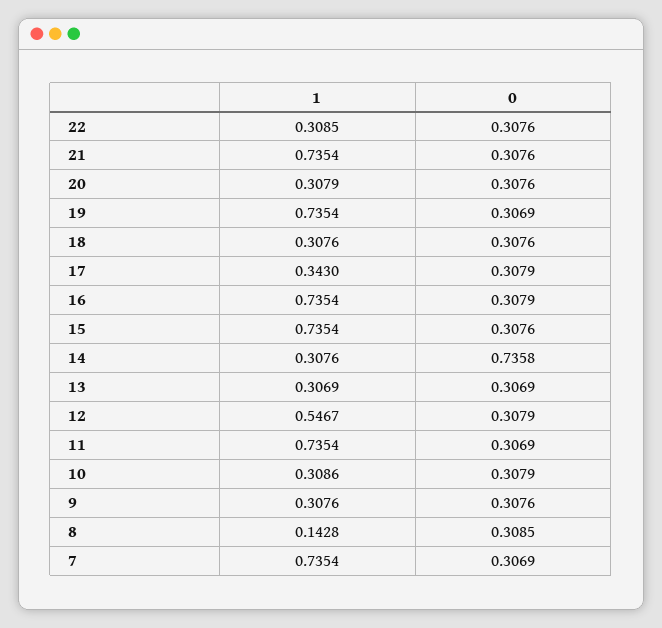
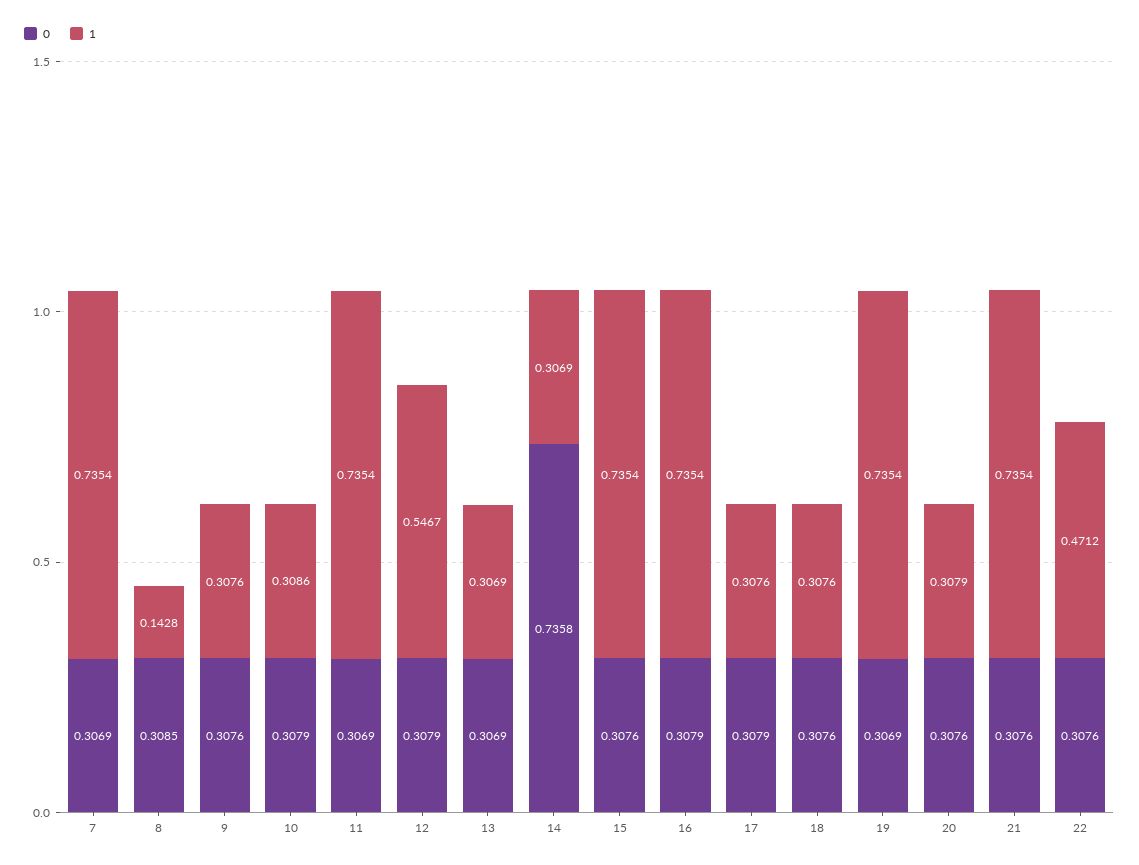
  {
    "1": {
-     "22": 0.3085,
+     "22": 0.4712,
      "21": 0.7354,
      "20": 0.3079,
      "19": 0.7354,
      "18": 0.3076,
-     "17": 0.343,
+     "17": 0.3076,
      "16": 0.7354,
      "15": 0.7354,
-     "14": 0.3076,
+     "14": 0.3069,
      "13": 0.3069,
      "12": 0.5467,
      "11": 0.7354,
      "10": 0.3086,
      "9": 0.3076,
      "8": 0.1428,
      "7": 0.7354
    },
    "0": {
      "22": 0.3076,
      "21": 0.3076,
      "20": 0.3076,
      "19": 0.3069,
      "18": 0.3076,
      "17": 0.3079,
      "16": 0.3079,
      "15": 0.3076,
      "14": 0.7358,
      "13": 0.3069,
      "12": 0.3079,
      "11": 0.3069,
      "10": 0.3079,
      "9": 0.3076,
      "8": 0.3085,
      "7": 0.3069
    }
  }

